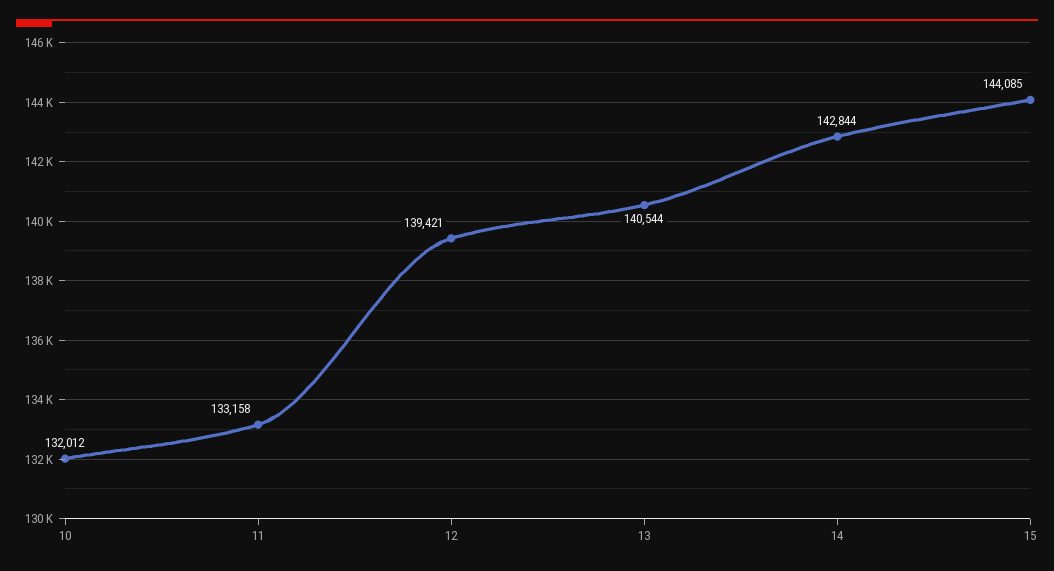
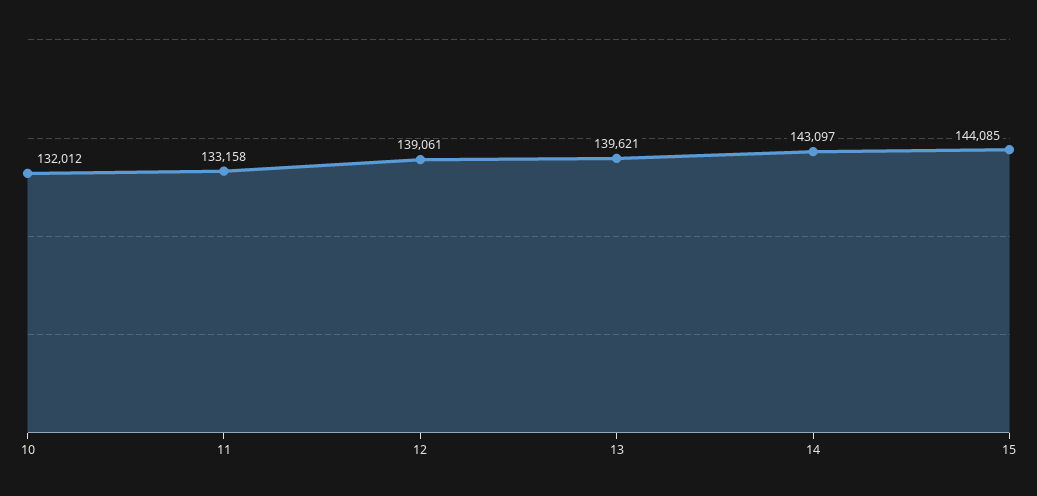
  {
    "10": 132012,
    "11": 133158,
-   "12": 139421,
+   "12": 139061,
-   "13": 140544,
+   "13": 139621,
-   "14": 142844,
+   "14": 143097,
    "15": 144085
  }

